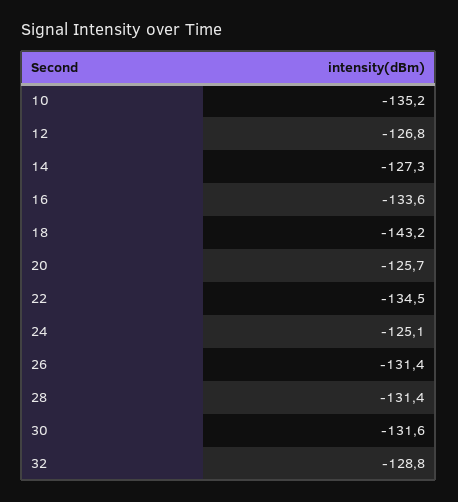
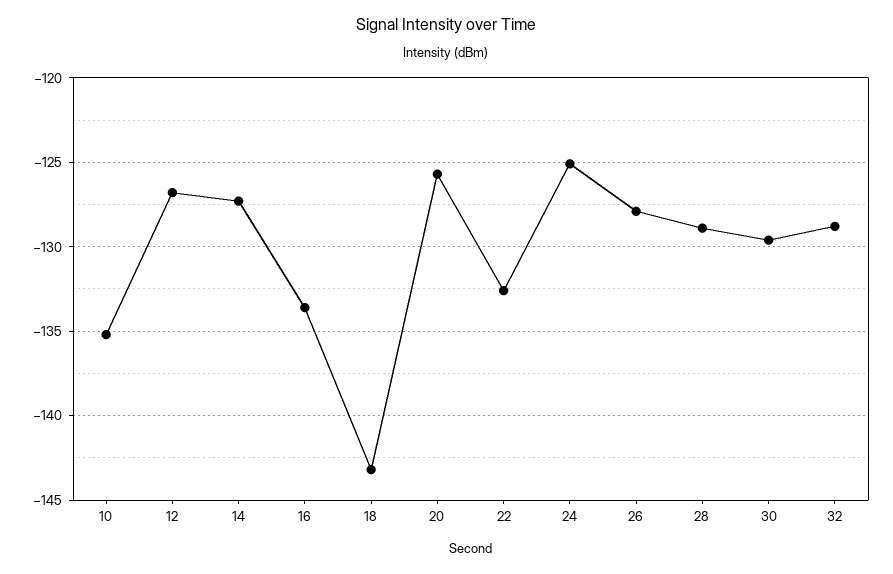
  {
    "10": -135.2,
    "12": -126.8,
    "14": -127.3,
    "16": -133.6,
    "18": -143.2,
    "20": -125.7,
-   "22": -134.5,
+   "22": -132.5,
    "24": -125.1,
-   "26": -131.4,
+   "26": -128,
-   "28": -131.4,
+   "28": -129,
-   "30": -131.6,
+   "30": -129.5,
    "32": -128.8
  }

